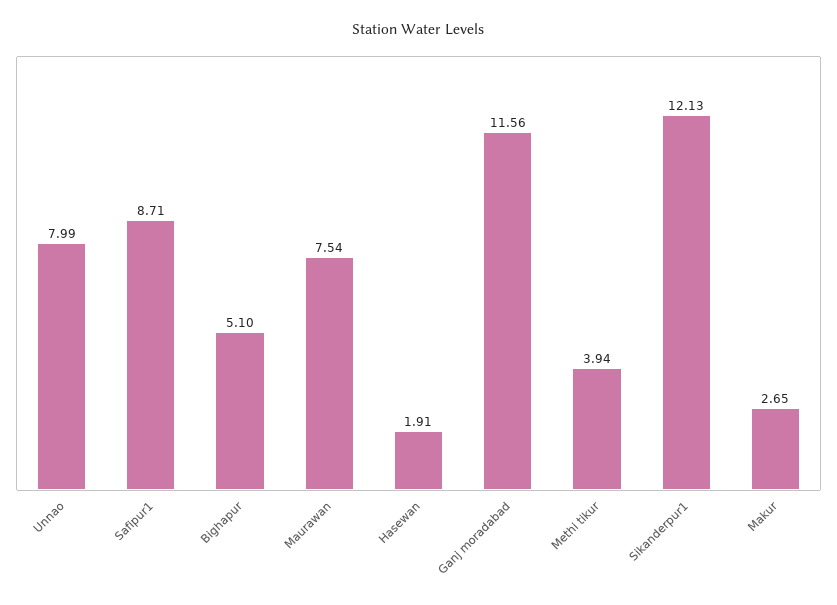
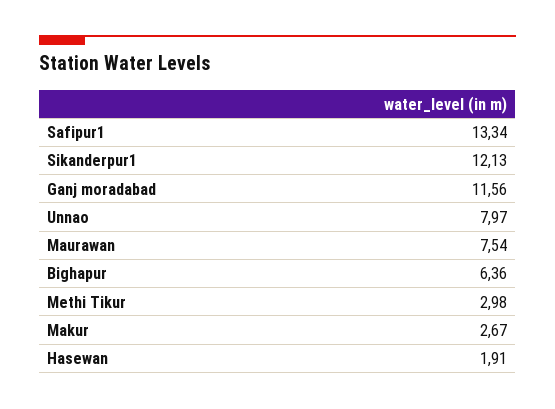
  {
-   "Unnao": 7.99,
+   "Unnao": 7.97,
-   "Safipur1": 8.71,
+   "Safipur1": 13.34,
-   "Bighapur": 5.1,
+   "Bighapur": 6.36,
    "Maurawan": 7.54,
    "Hasewan": 1.91,
    "Ganj moradabad": 11.56,
-   "Methi tikur": 3.94,
+   "Methi tikur": 2.98,
    "Sikanderpur1": 12.13,
-   "Makur": 2.65
+   "Makur": 2.67
  }

